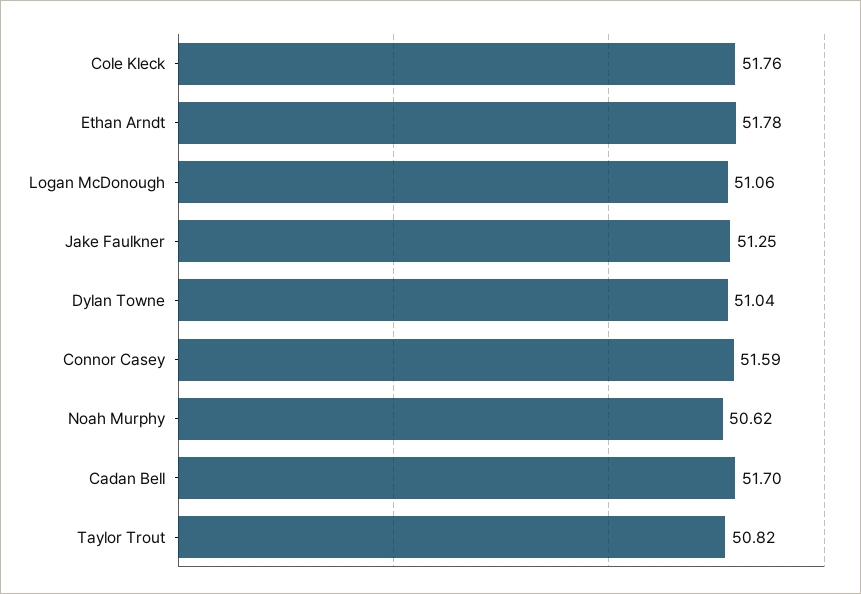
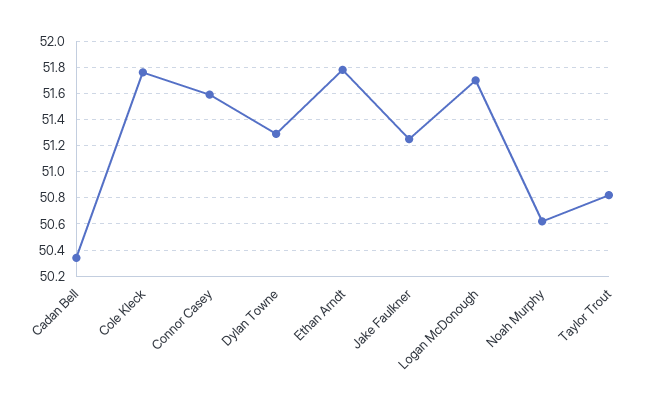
  {
    "Cole Kleck": 51.76,
    "Ethan Arndt": 51.78,
-   "Logan McDonough": 51.06,
+   "Logan McDonough": 51.7,
    "Jake Faulkner": 51.25,
-   "Dylan Towne": 51.04,
+   "Dylan Towne": 51.3,
    "Connor Casey": 51.59,
    "Noah Murphy": 50.62,
-   "Cadan Bell": 51.7,
+   "Cadan Bell": 50.35,
    "Taylor Trout": 50.82
  }

